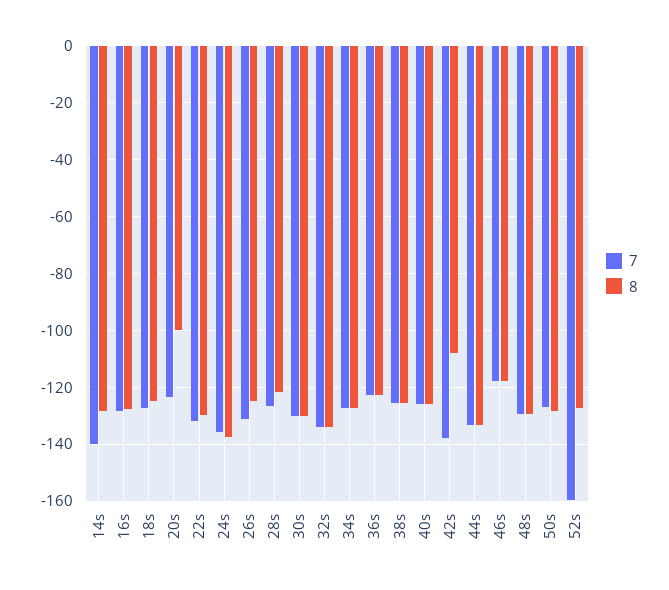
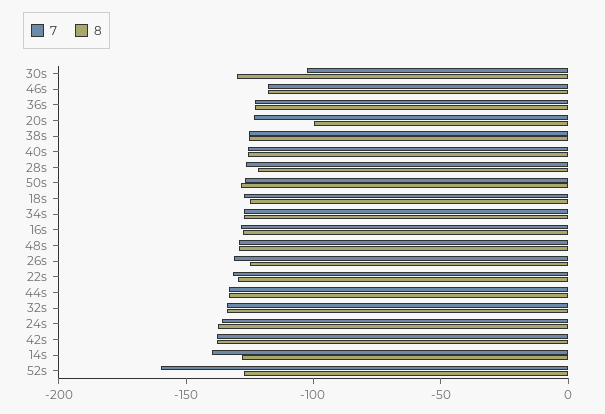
  {
    "7": {
      "14s": -140,
      "16s": -127.5,
      "18s": -127.5,
      "20s": -122.5,
      "22s": -132.5,
      "24s": -135,
      "26s": -130,
      "28s": -127.5,
-     "30s": -130,
+     "30s": -100,
      "32s": -135,
      "34s": -127.5,
      "36s": -122.5,
      "38s": -125,
      "40s": -125,
      "42s": -137.5,
      "44s": -132.5,
      "46s": -117.5,
      "48s": -130,
      "50s": -127.5,
      "52s": -160
    },
    "8": {
      "14s": -127.5,
      "16s": -127.5,
      "18s": -125,
      "20s": -100,
      "22s": -130,
      "24s": -137.5,
      "26s": -125,
      "28s": -122.5,
      "30s": -130,
      "32s": -135,
      "34s": -127.5,
      "36s": -122.5,
      "38s": -125,
      "40s": -125,
-     "42s": -107.5,
+     "42s": -140,
      "44s": -132.5,
      "46s": -117.5,
      "48s": -130,
      "50s": -127.5,
      "52s": -127.5
    }
  }

